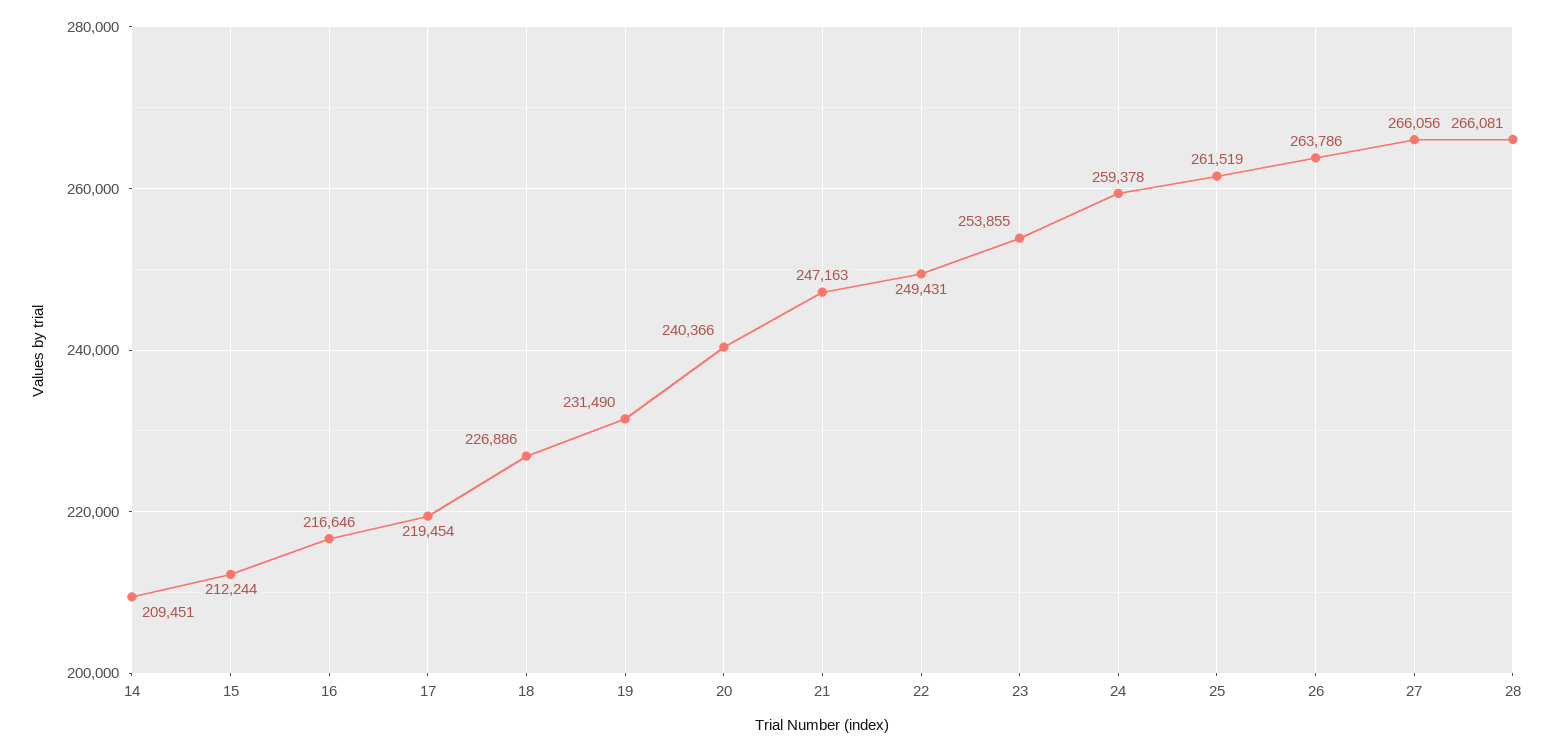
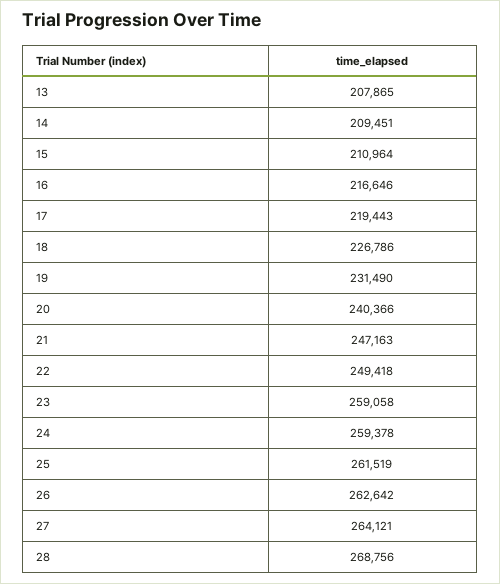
  {
    "14": 209451,
-   "15": 212244,
+   "15": 210964,
    "16": 216646,
-   "17": 219454,
+   "17": 219443,
-   "18": 226886,
+   "18": 226786,
    "19": 231490,
    "20": 240366,
    "21": 247163,
-   "22": 249431,
+   "22": 249418,
-   "23": 253855,
+   "23": 259058,
    "24": 259378,
    "25": 261519,
-   "26": 263786,
+   "26": 262642,
-   "27": 266056,
+   "27": 264121,
-   "28": 266081
+   "28": 268756,
+   "13": 207865
  }

